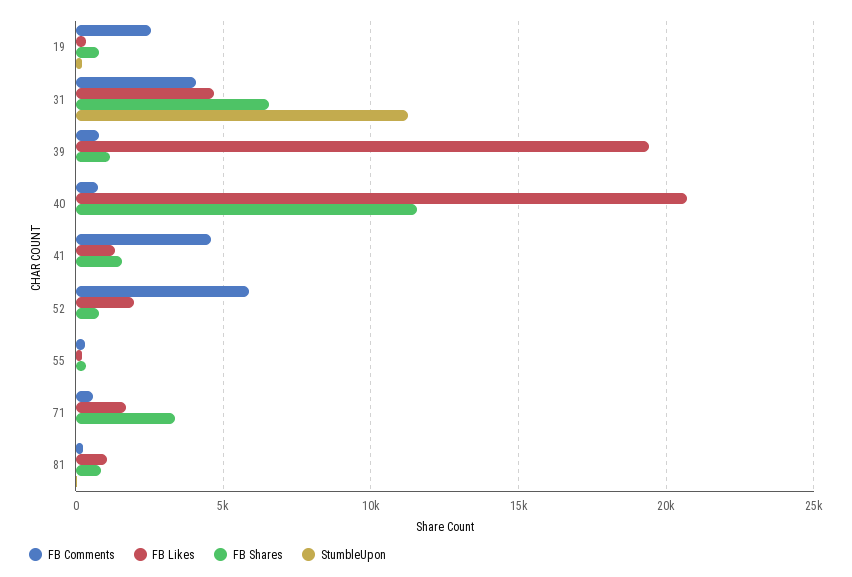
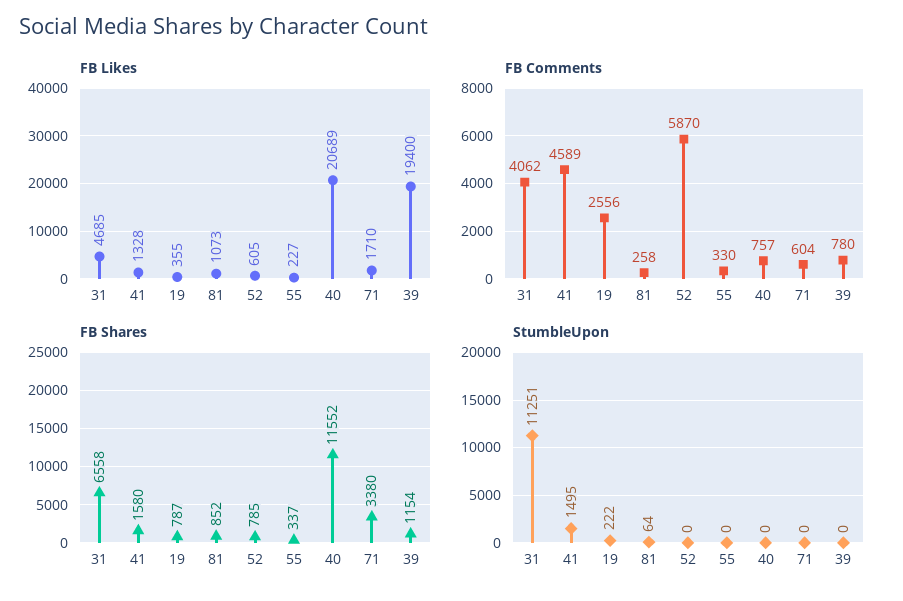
  {
    "FB Comments": {
      "19": 2556,
      "31": 4062,
      "39": 780,
      "40": 757,
      "41": 4589,
      "52": 5870,
      "55": 330,
      "71": 604,
      "81": 258
    },
    "FB Likes": {
      "19": 355,
      "31": 4685,
      "39": 19400,
      "40": 20689,
      "41": 1328,
-     "52": 2000,
+     "52": 605,
      "55": 227,
      "71": 1710,
      "81": 1073
    },
    "FB Shares": {
      "19": 787,
      "31": 6558,
      "39": 1154,
      "40": 11552,
      "41": 1580,
      "52": 785,
      "55": 337,
      "71": 3380,
      "81": 852
    },
    "StumbleUpon": {
      "19": 222,
      "31": 11251,
      "39": 0,
      "40": 0,
-     "41": 0,
+     "41": 1495,
      "52": 0,
      "55": 0,
      "71": 0,
      "81": 64
    }
  }

